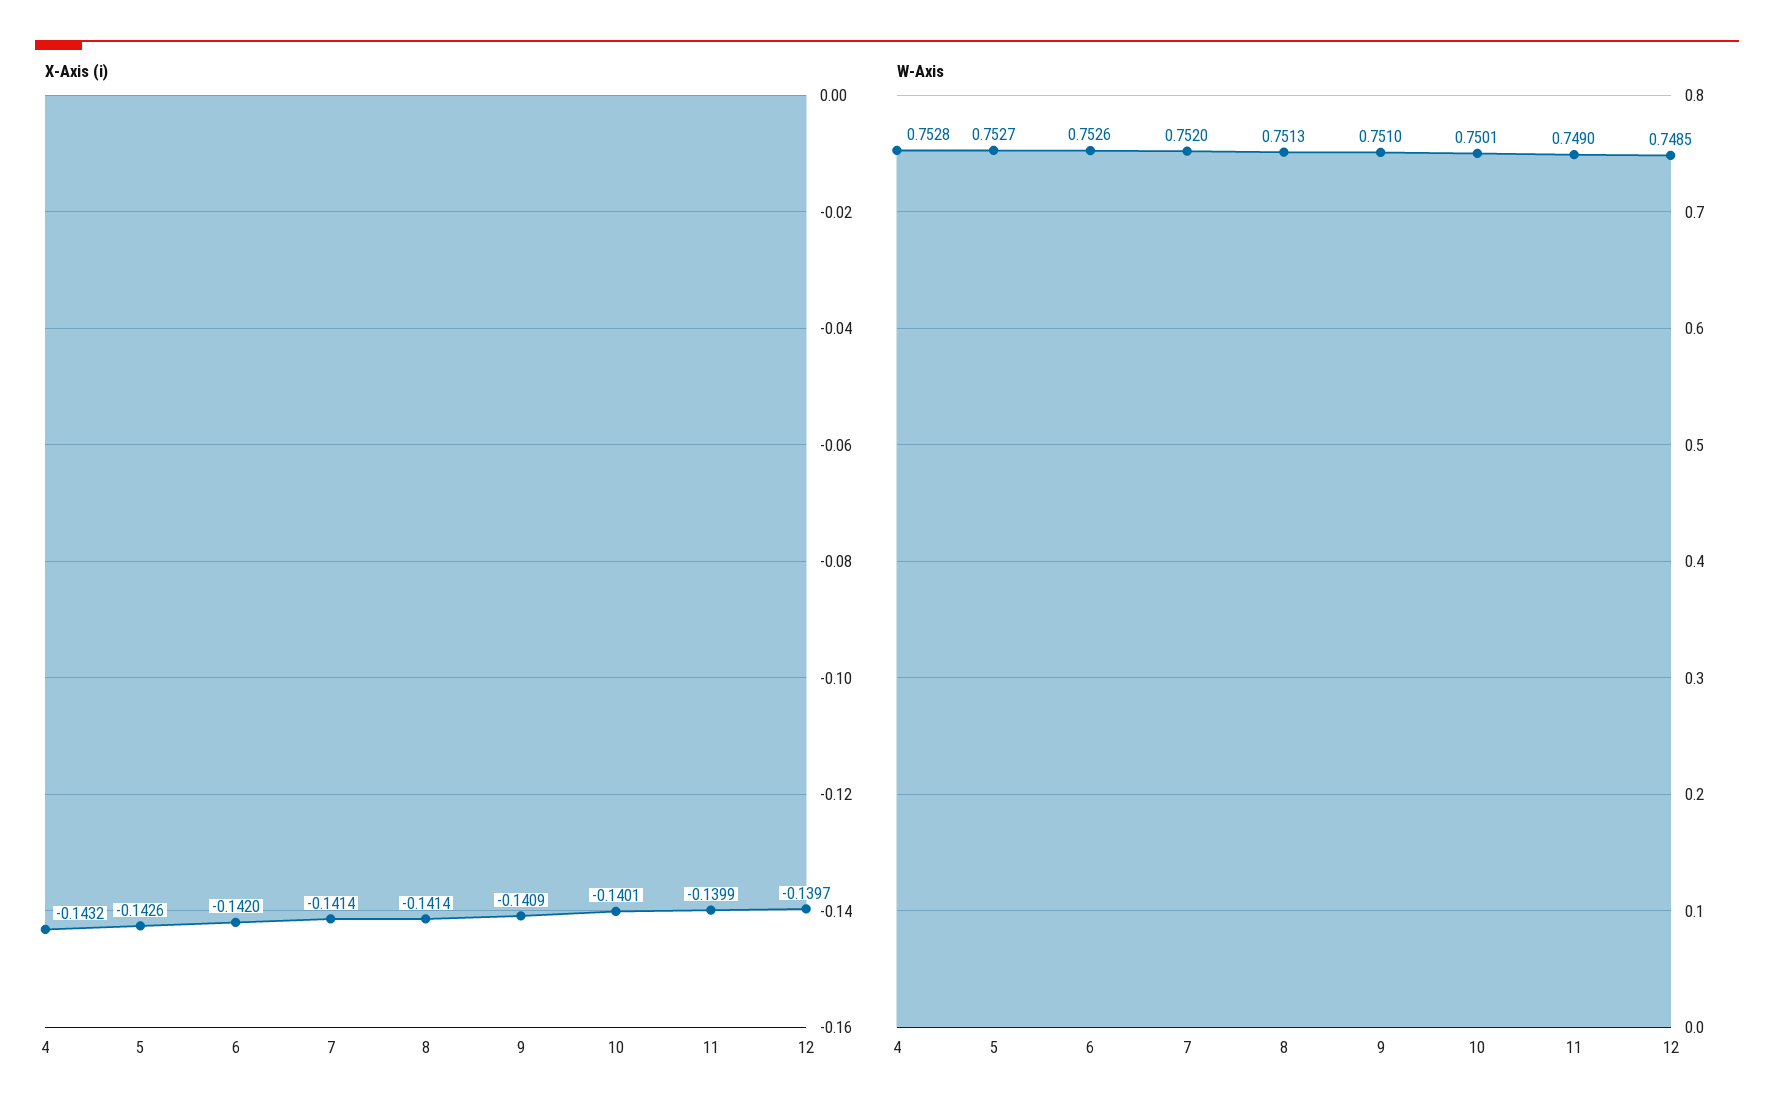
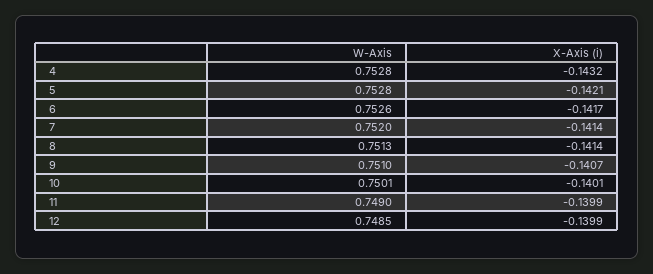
  {
    "X-Axis (i)": {
      "4": -0.1432,
-     "5": -0.1426,
+     "5": -0.1421,
-     "6": -0.142,
+     "6": -0.1417,
      "7": -0.1414,
      "8": -0.1414,
-     "9": -0.1409,
+     "9": -0.1407,
      "10": -0.1401,
      "11": -0.1399,
-     "12": -0.1397
+     "12": -0.1399
    },
    "W-Axis": {
      "4": 0.7528,
-     "5": 0.7527,
+     "5": 0.7528,
      "6": 0.7526,
      "7": 0.752,
      "8": 0.7513,
      "9": 0.751,
      "10": 0.7501,
      "11": 0.749,
      "12": 0.7485
    }
  }

